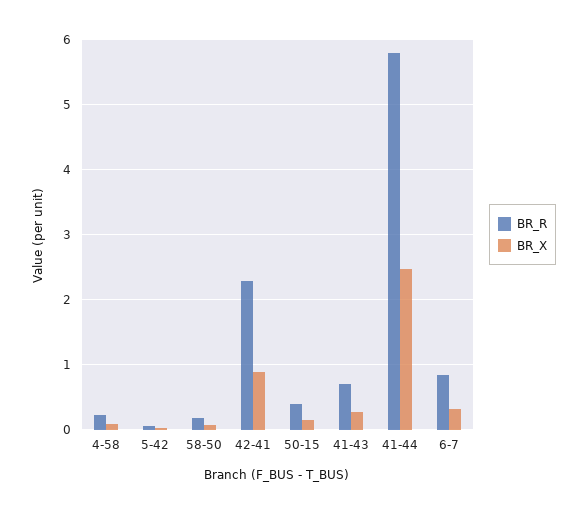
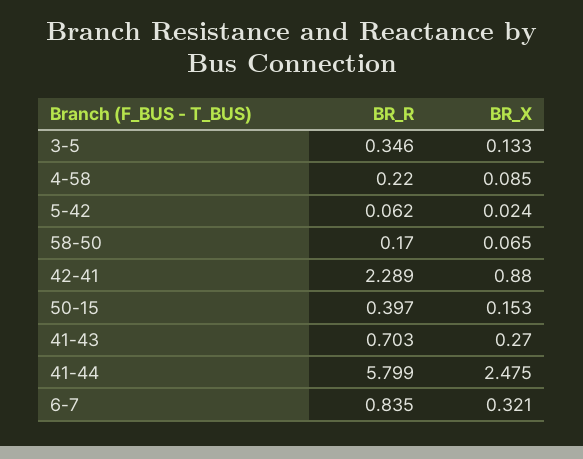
  {
    "BR_R": {
      "4-58": 0.22,
      "5-42": 0.062,
      "58-50": 0.17,
      "42-41": 2.289,
      "50-15": 0.397,
      "41-43": 0.703,
      "41-44": 5.799,
-     "6-7": 0.835
+     "6-7": 0.835,
+     "3-5": 0.346
    },
    "BR_X": {
      "4-58": 0.085,
      "5-42": 0.024,
      "58-50": 0.065,
      "42-41": 0.88,
      "50-15": 0.153,
      "41-43": 0.27,
      "41-44": 2.475,
-     "6-7": 0.321
+     "6-7": 0.321,
+     "3-5": 0.133
    }
  }

